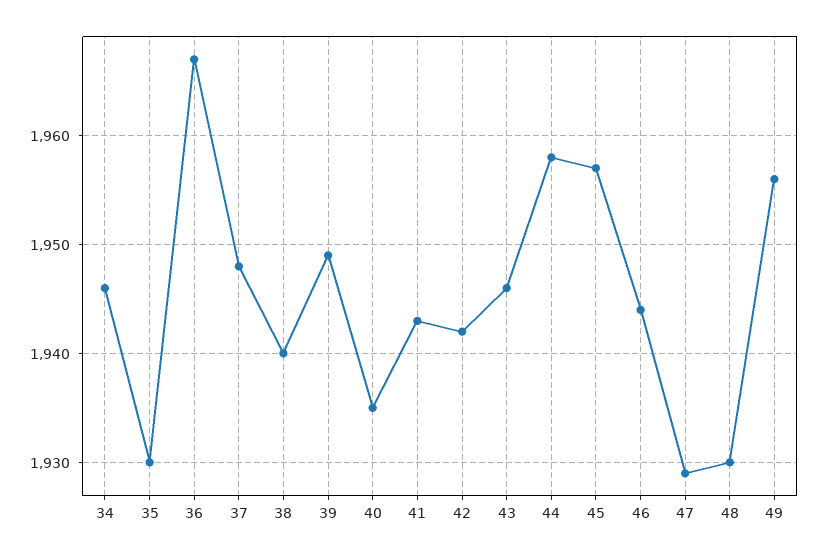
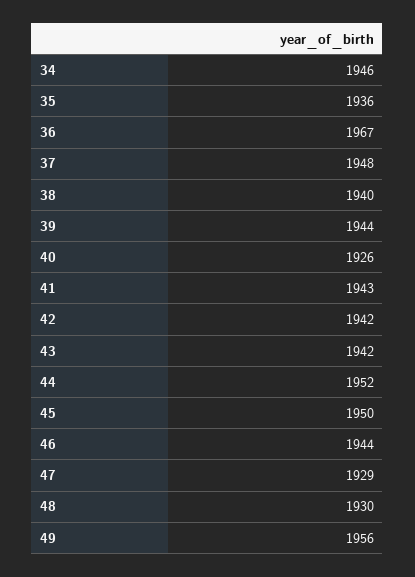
  {
    "34": 1946,
-   "35": 1930,
+   "35": 1936,
    "36": 1967,
    "37": 1948,
    "38": 1940,
-   "39": 1949,
+   "39": 1944,
-   "40": 1935,
+   "40": 1926,
    "41": 1943,
    "42": 1942,
-   "43": 1946,
+   "43": 1942,
-   "44": 1958,
+   "44": 1952,
-   "45": 1957,
+   "45": 1950,
    "46": 1944,
    "47": 1929,
    "48": 1930,
    "49": 1956
  }

